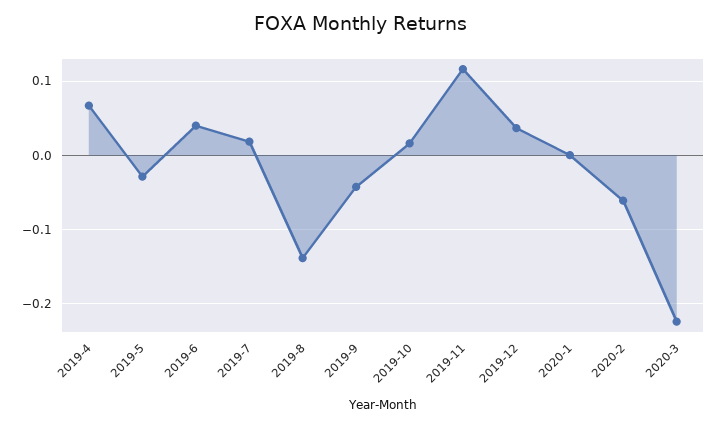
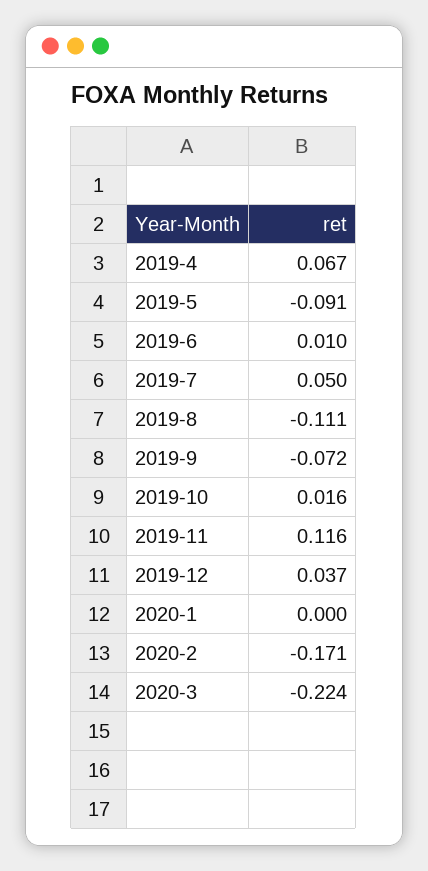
  {
    "2019-4": 0.067,
-   "2019-5": -0.03,
+   "2019-5": -0.091,
-   "2019-6": 0.04,
+   "2019-6": 0.01,
-   "2019-7": 0.02,
+   "2019-7": 0.05,
-   "2019-8": -0.14,
+   "2019-8": -0.111,
-   "2019-9": -0.04,
+   "2019-9": -0.072,
    "2019-10": 0.016,
    "2019-11": 0.116,
    "2019-12": 0.037,
    "2020-1": 0,
-   "2020-2": -0.06,
+   "2020-2": -0.171,
    "2020-3": -0.224
  }

